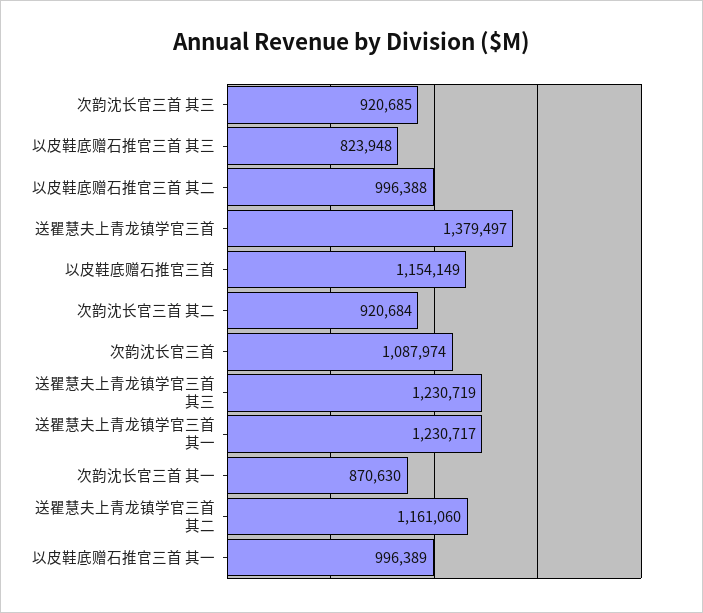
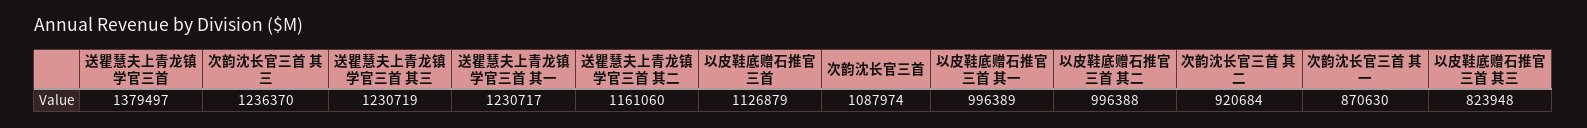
  {
-   "次韵沈长官三首 其三": 920685,
+   "次韵沈长官三首 其三": 1236370,
    "以皮鞋底赠石推官三首 其三": 823948,
    "以皮鞋底赠石推官三首 其二": 996388,
    "送瞿慧夫上青龙镇学官三首": 1379497,
-   "以皮鞋底赠石推官三首": 1154149,
+   "以皮鞋底赠石推官三首": 1126879,
    "次韵沈长官三首 其二": 920684,
    "次韵沈长官三首": 1087974,
    "送瞿慧夫上青龙镇学官三首 其三": 1230719,
    "送瞿慧夫上青龙镇学官三首 其一": 1230717,
    "次韵沈长官三首 其一": 870630,
    "送瞿慧夫上青龙镇学官三首 其二": 1161060,
    "以皮鞋底赠石推官三首 其一": 996389
  }

